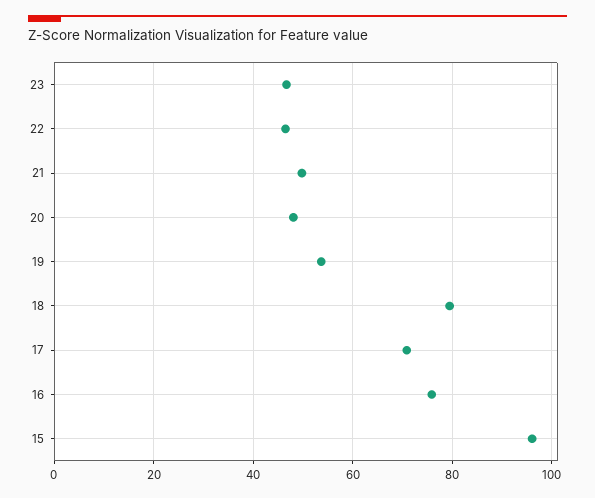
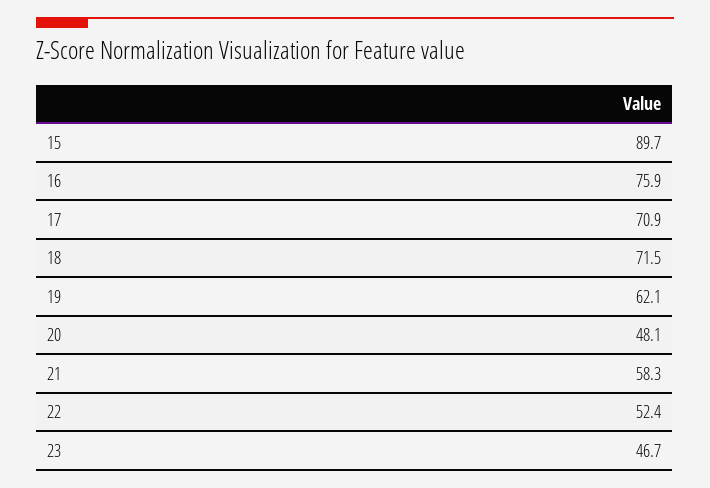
  {
    "23": 46.7,
-   "22": 46,
+   "22": 52.4,
-   "21": 50,
+   "21": 58.3,
    "20": 48.1,
-   "19": 54,
+   "19": 62.1,
-   "18": 80,
+   "18": 71.5,
    "17": 70.9,
    "16": 75.9,
-   "15": 96
+   "15": 89.7
  }

